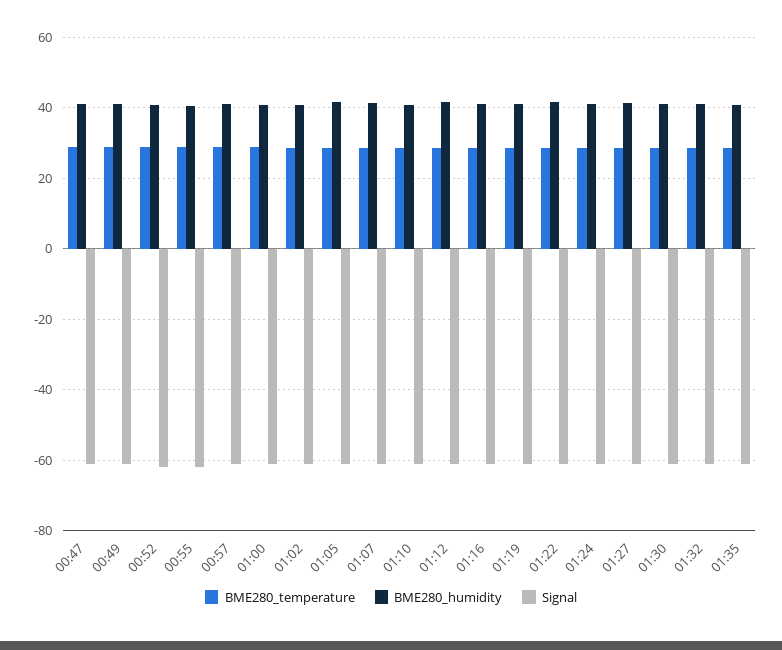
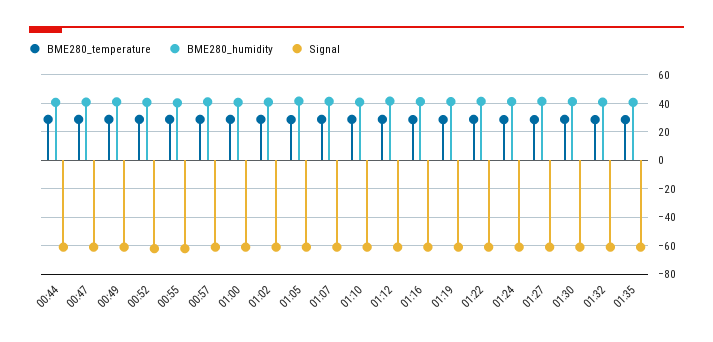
  {
    "BME280_temperature": {
      "00:47": 28,
      "00:49": 28,
      "00:52": 28,
      "00:55": 28,
      "00:57": 28,
      "01:00": 28,
      "01:02": 28,
      "01:05": 28,
      "01:07": 28,
      "01:10": 28,
      "01:12": 28,
      "01:16": 28,
      "01:19": 28,
      "01:22": 28,
      "01:24": 28,
      "01:27": 28,
      "01:30": 28,
      "01:32": 28,
-     "01:35": 28
+     "01:35": 28,
+     "00:44": 30
    },
    "BME280_humidity": {
      "00:47": 40,
      "00:49": 42,
      "00:52": 40,
      "00:55": 40,
      "00:57": 42,
      "01:00": 40,
      "01:02": 40,
      "01:05": 42,
      "01:07": 42,
      "01:10": 40,
      "01:12": 42,
      "01:16": 42,
      "01:19": 42,
      "01:22": 42,
      "01:24": 42,
      "01:27": 42,
      "01:30": 42,
      "01:32": 40,
-     "01:35": 40
+     "01:35": 40,
+     "00:44": 40
    },
    "Signal": {
      "00:47": -62,
      "00:49": -62,
      "00:52": -62,
      "00:55": -62,
      "00:57": -62,
      "01:00": -62,
      "01:02": -62,
      "01:05": -62,
      "01:07": -62,
      "01:10": -62,
      "01:12": -62,
      "01:16": -62,
      "01:19": -62,
      "01:22": -62,
      "01:24": -62,
      "01:27": -62,
      "01:30": -62,
      "01:32": -62,
-     "01:35": -62
+     "01:35": -62,
+     "00:44": -60
    }
  }

